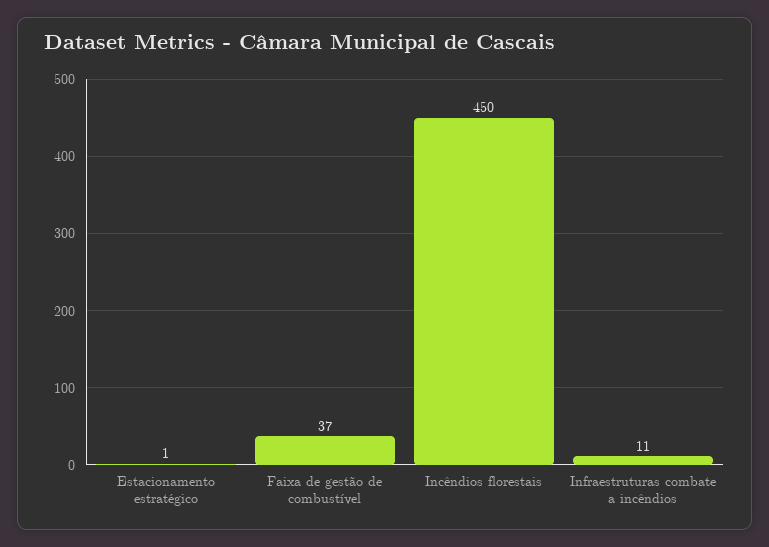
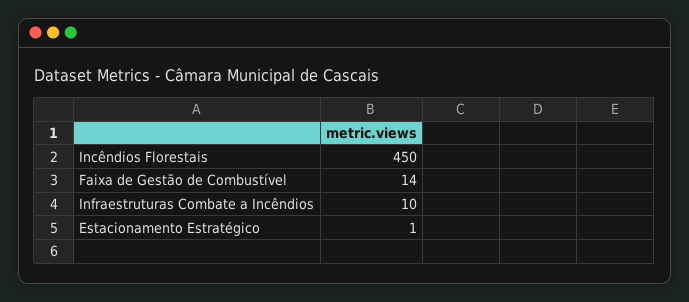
  {
    "Estacionamento estratégico": 1,
-   "Faixa de gestão de combustível": 37,
+   "Faixa de gestão de combustível": 14,
    "Incêndios florestais": 450,
-   "Infraestruturas combate a incêndios": 11
+   "Infraestruturas combate a incêndios": 10
  }

